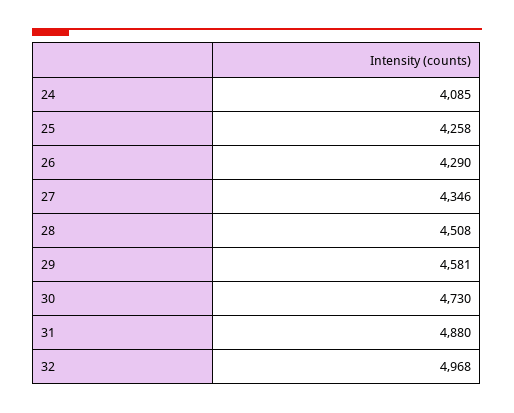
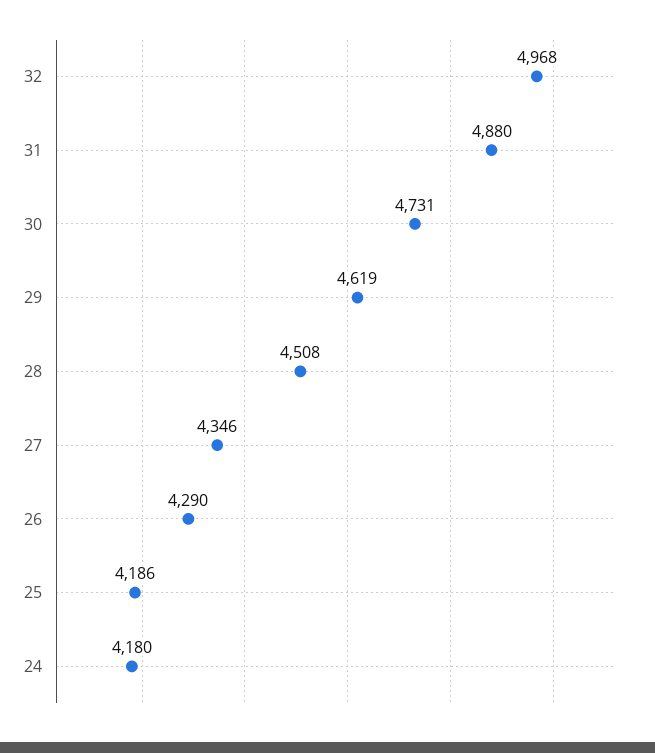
  {
-   "24": 4085,
+   "24": 4180,
-   "25": 4258,
+   "25": 4186,
    "26": 4290,
    "27": 4346,
    "28": 4508,
-   "29": 4581,
+   "29": 4619,
-   "30": 4730,
+   "30": 4731,
    "31": 4880,
    "32": 4968
  }

